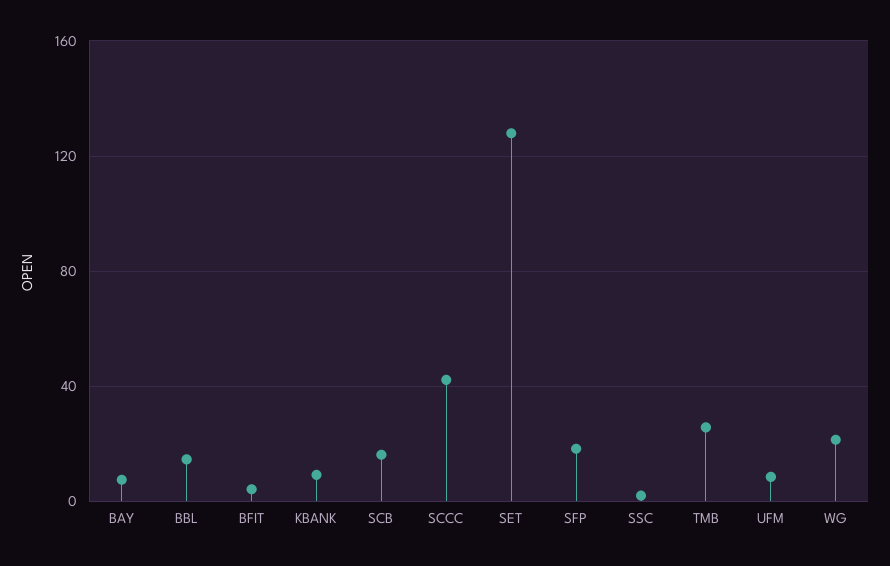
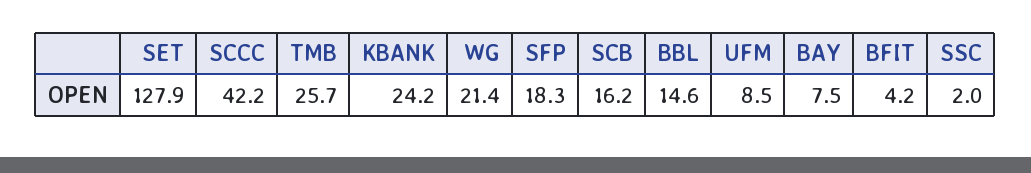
  {
    "BAY": 7.5,
    "BBL": 14.6,
    "BFIT": 4.2,
-   "KBANK": 10,
+   "KBANK": 24.2,
    "SCB": 16.2,
    "SCCC": 42.2,
    "SET": 127.9,
    "SFP": 18.3,
    "SSC": 2,
    "TMB": 25.7,
    "UFM": 8.5,
    "WG": 21.4
  }

